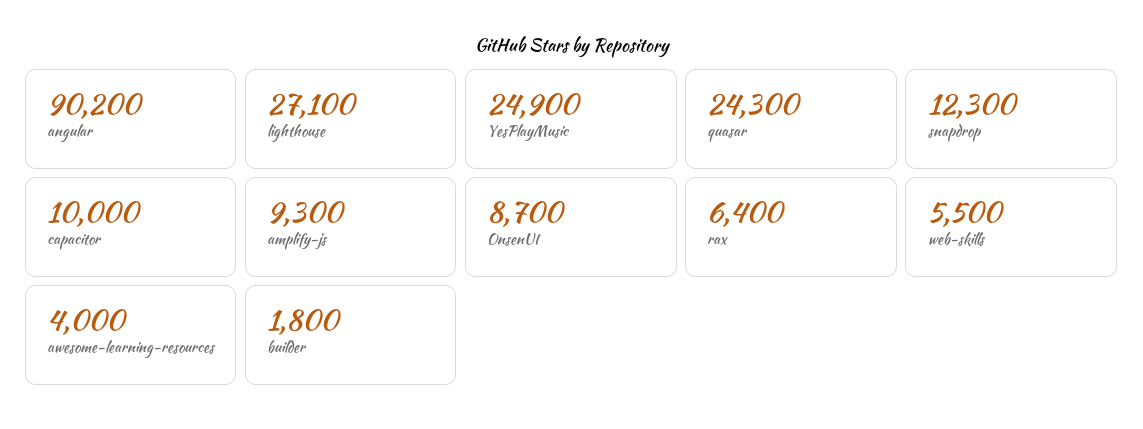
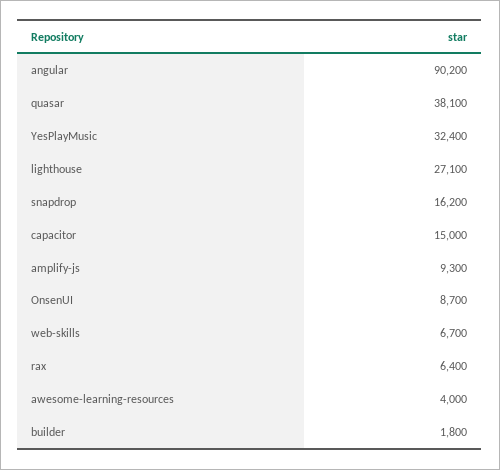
  {
    "angular": 90200,
    "lighthouse": 27100,
-   "YesPlayMusic": 24900,
+   "YesPlayMusic": 32400,
-   "quasar": 24300,
+   "quasar": 38100,
-   "snapdrop": 12300,
+   "snapdrop": 16200,
-   "capacitor": 10000,
+   "capacitor": 15000,
    "amplify-js": 9300,
    "OnsenUI": 8700,
    "rax": 6400,
-   "web-skills": 5500,
+   "web-skills": 6700,
    "awesome-learning-resources": 4000,
    "builder": 1800
  }

